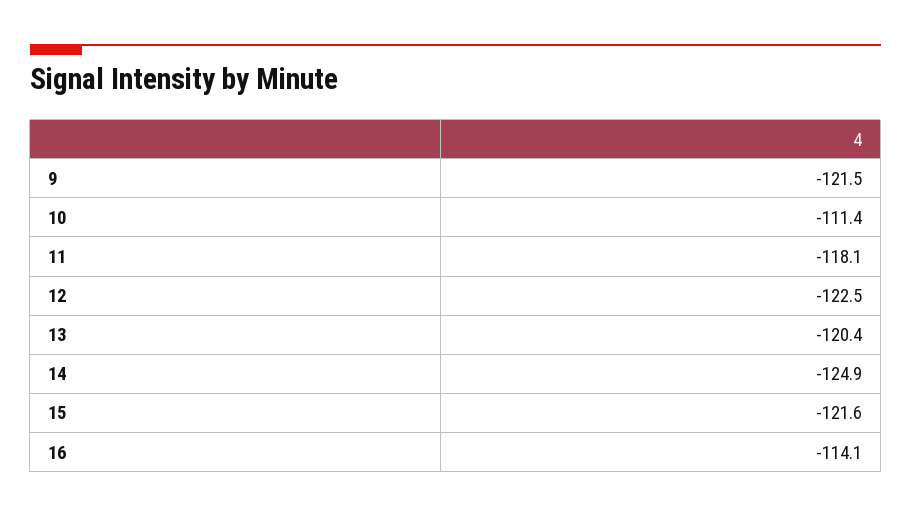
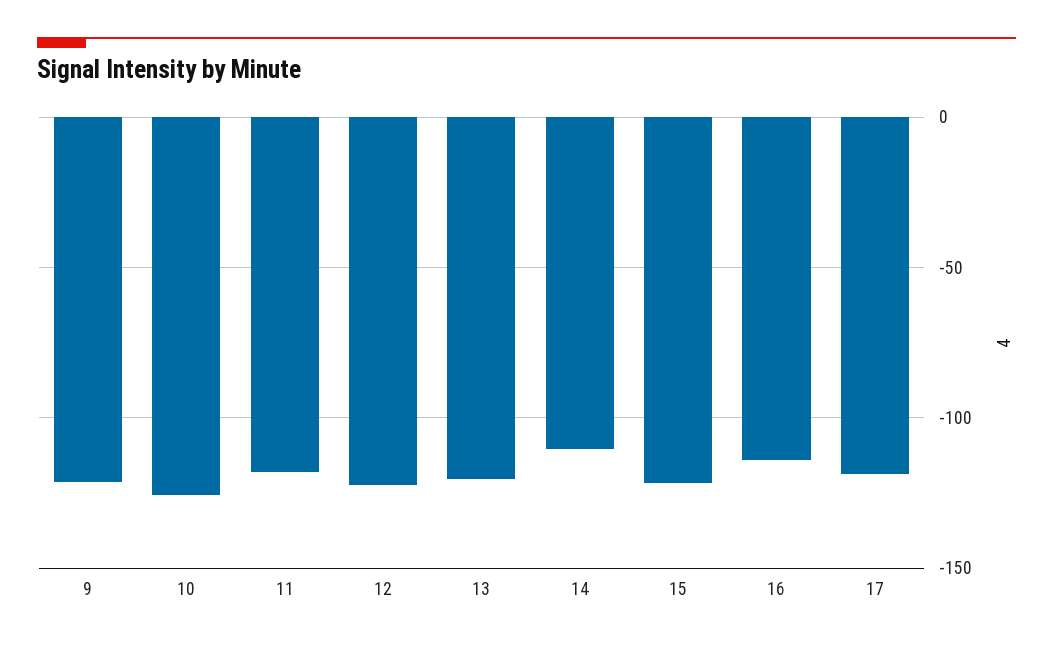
  {
    "9": -121.5,
-   "10": -111.4,
+   "10": -125,
    "11": -118.1,
    "12": -122.5,
    "13": -120.4,
-   "14": -124.9,
+   "14": -110,
    "15": -121.6,
-   "16": -114.1
+   "16": -114.1,
+   "17": -120
  }

